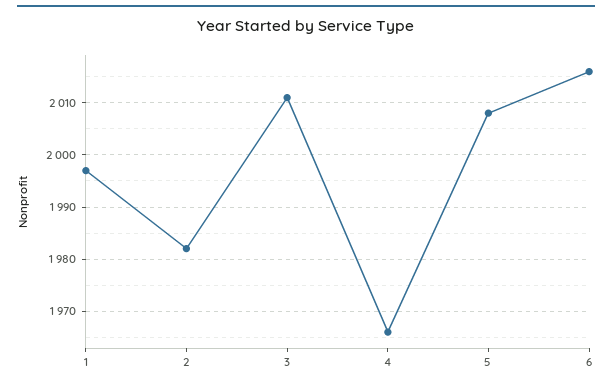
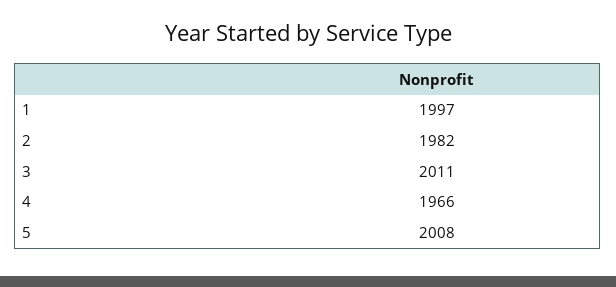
  {
    "1": 1997,
    "2": 1982,
    "3": 2011,
    "4": 1966,
-   "5": 2008,
+   "5": 2008
-   "6": 2015
  }

